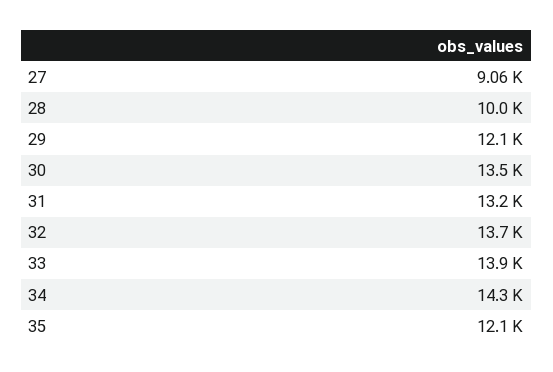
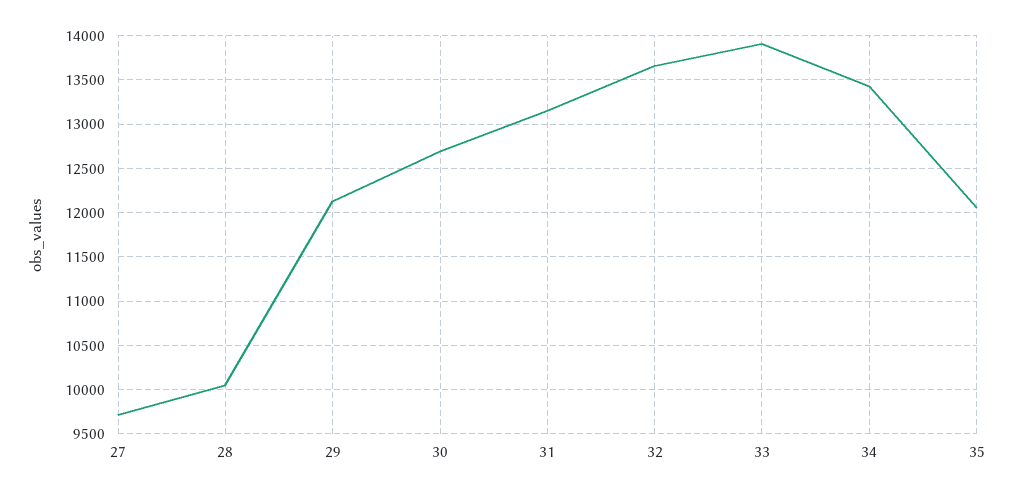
  {
-   "27": 9060,
+   "27": 9700,
    "28": 10000,
    "29": 12100,
-   "30": 13500,
+   "30": 12700,
    "31": 13200,
    "32": 13700,
    "33": 13900,
-   "34": 14300,
+   "34": 13400,
    "35": 12100
  }

